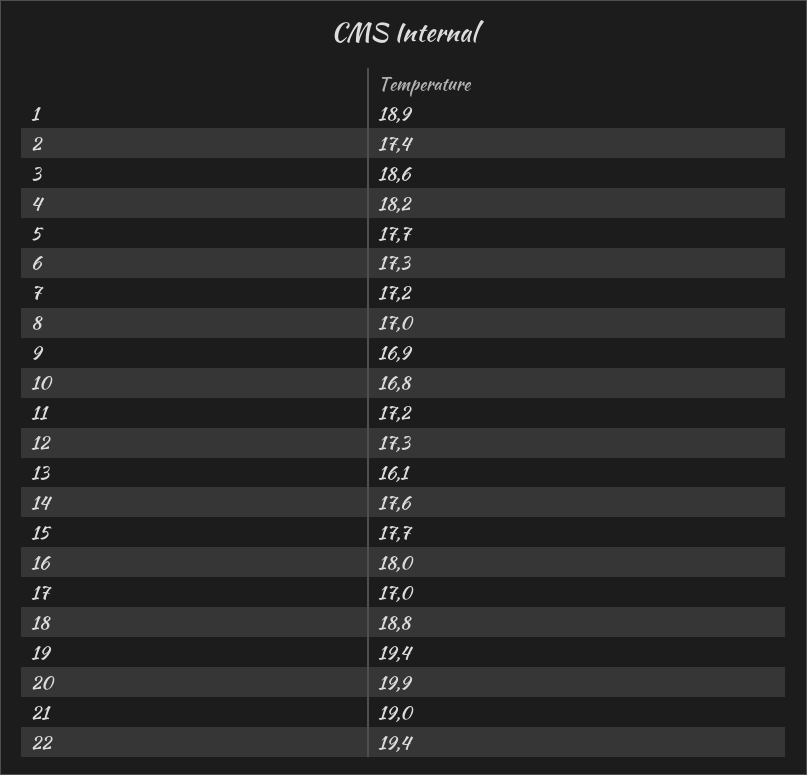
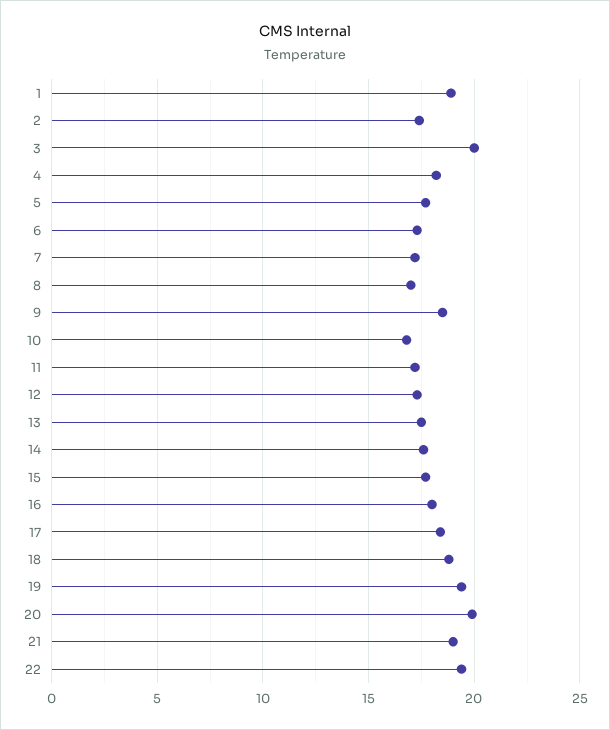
  {
    "1": 18.9,
    "2": 17.4,
-   "3": 18.6,
+   "3": 20,
    "4": 18.2,
    "5": 17.7,
    "6": 17.3,
    "7": 17.2,
    "8": 17,
-   "9": 16.9,
+   "9": 18.5,
    "10": 16.8,
    "11": 17.2,
    "12": 17.3,
-   "13": 16.1,
+   "13": 17.5,
    "14": 17.6,
    "15": 17.7,
    "16": 18,
-   "17": 17,
+   "17": 18.5,
    "18": 18.8,
    "19": 19.4,
    "20": 19.9,
    "21": 19,
    "22": 19.4
  }

